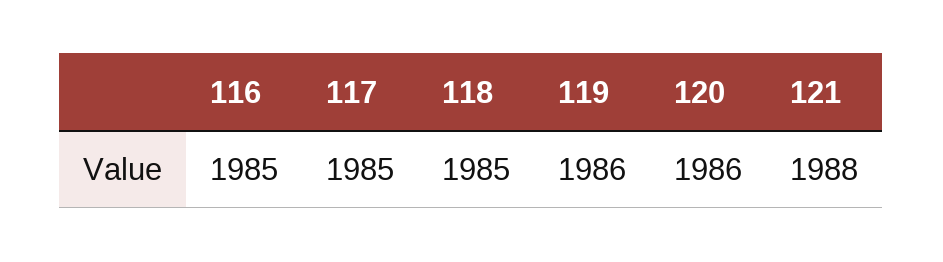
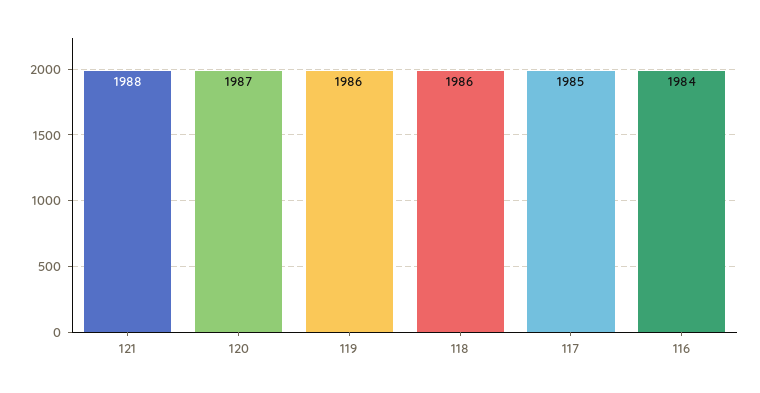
  {
-   "116": 1985,
+   "116": 1984,
    "117": 1985,
-   "118": 1985,
+   "118": 1986,
    "119": 1986,
-   "120": 1986,
+   "120": 1987,
    "121": 1988
  }

